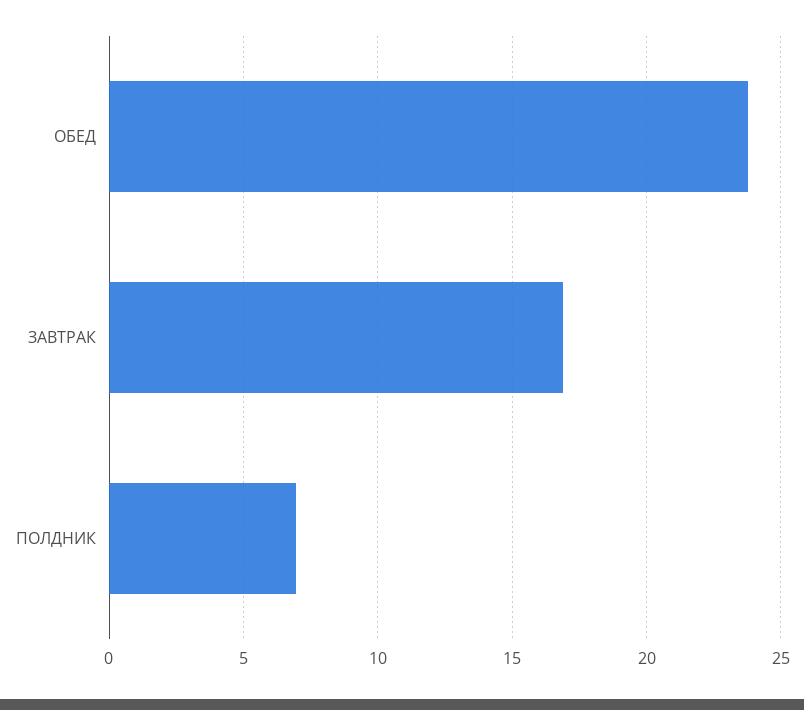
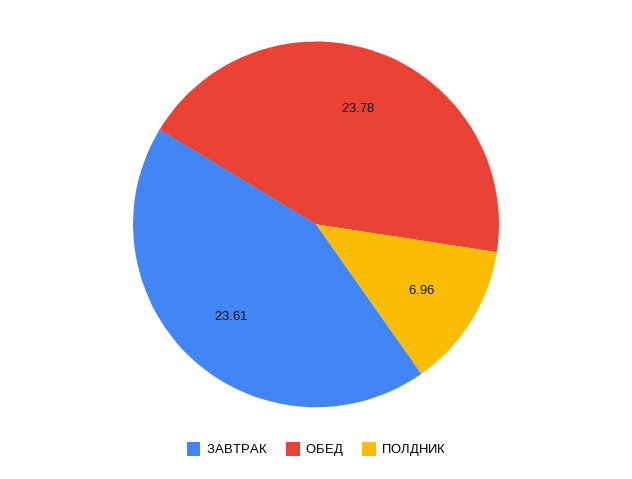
  {
    "ОБЕД": 23.78,
-   "ЗАВТРАК": 17,
+   "ЗАВТРАК": 23.61,
    "ПОЛДНИК": 6.96
  }

